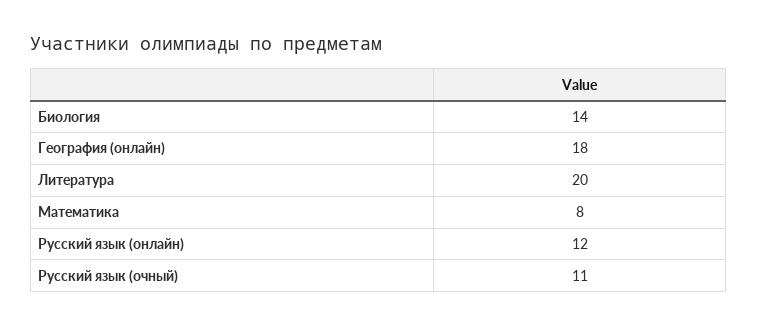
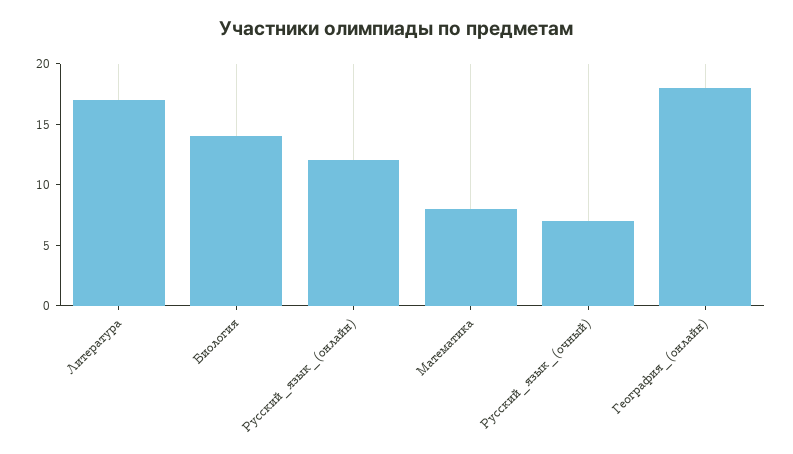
  {
    "Биология": 14,
    "География (онлайн)": 18,
-   "Литература": 20,
+   "Литература": 17,
    "Математика": 8,
    "Русский язык (онлайн)": 12,
-   "Русский язык (очный)": 11
+   "Русский язык (очный)": 7
  }

